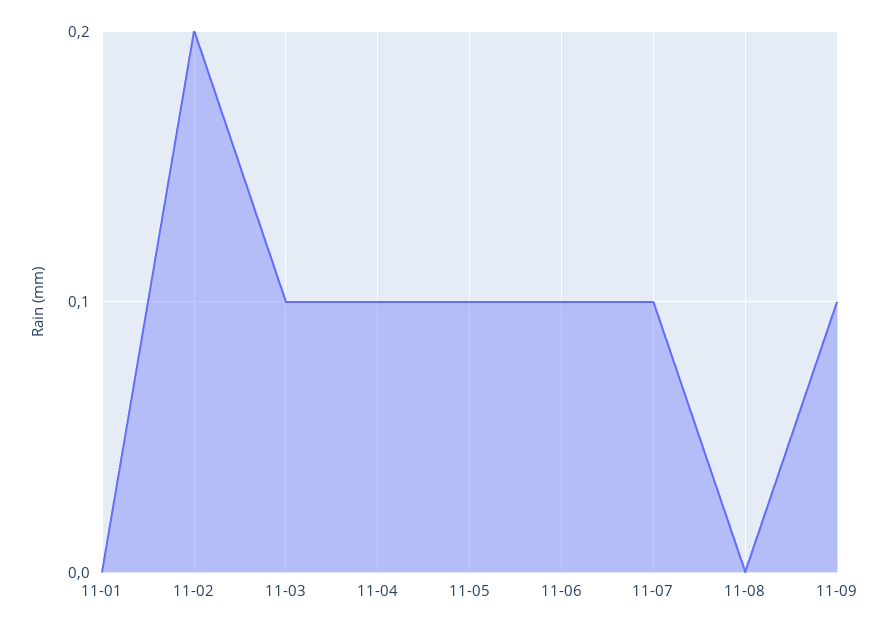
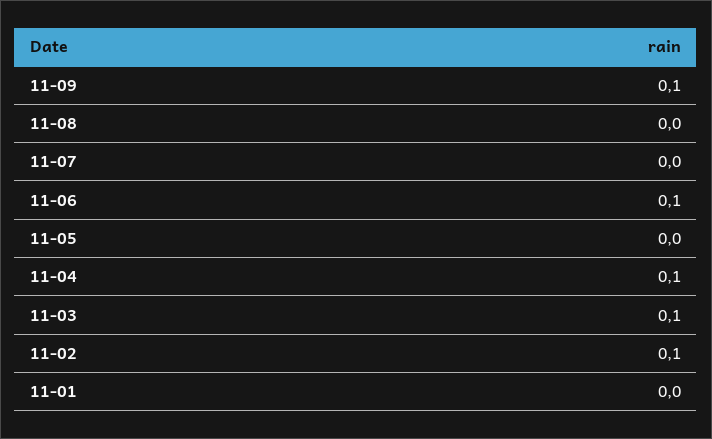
  {
    "11-01": 0,
-   "11-02": 0.2,
+   "11-02": 0.1,
    "11-03": 0.1,
    "11-04": 0.1,
-   "11-05": 0.1,
+   "11-05": 0,
    "11-06": 0.1,
-   "11-07": 0.1,
+   "11-07": 0,
    "11-08": 0,
    "11-09": 0.1
  }

